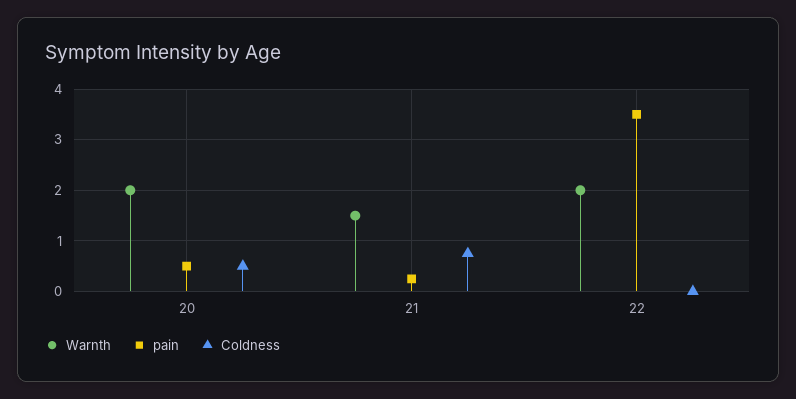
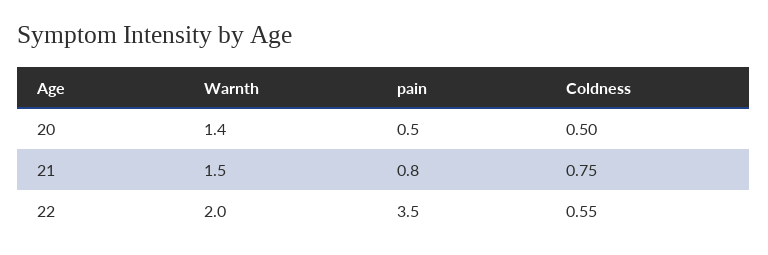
  {
    "Warnth": {
-     "20": 2,
+     "20": 1.4,
      "21": 1.5,
      "22": 2
    },
    "pain": {
      "20": 0.5,
-     "21": 0.2,
+     "21": 0.8,
      "22": 3.5
    },
    "Coldness": {
      "20": 0.5,
      "21": 0.75,
-     "22": 0
+     "22": 0.55
    }
  }

